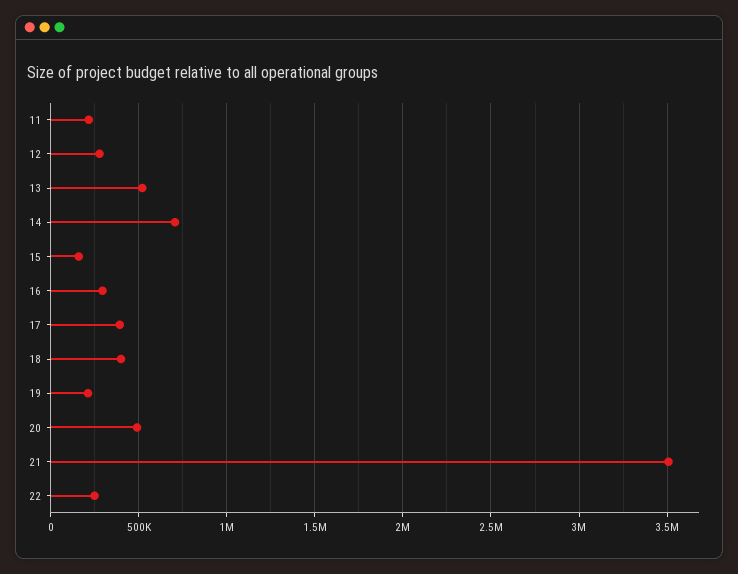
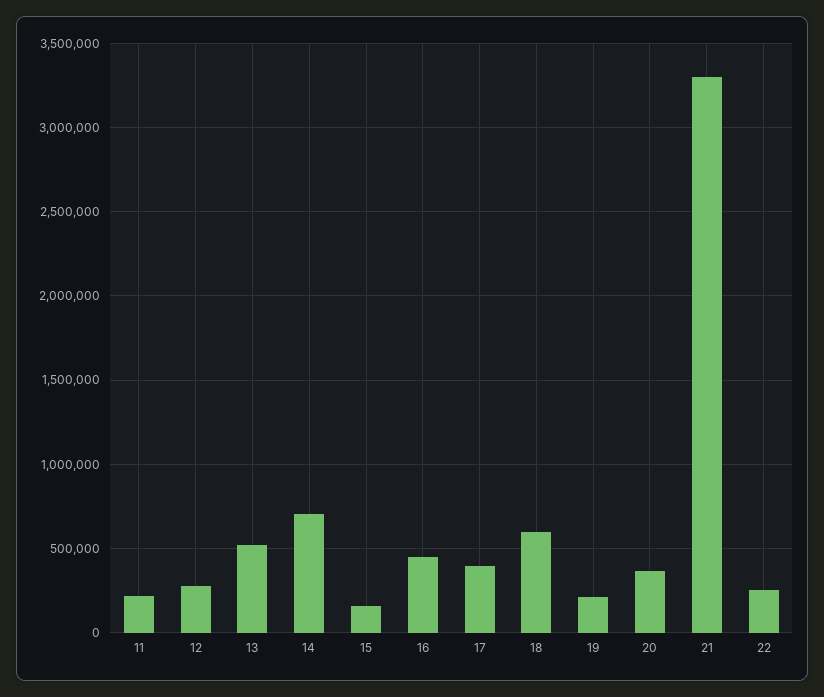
  {
    "11": 200000,
    "12": 300000,
    "13": 500000,
    "14": 700000,
    "15": 150000,
-   "16": 300000,
+   "16": 450000,
    "17": 400000,
-   "18": 400000,
+   "18": 600000,
    "19": 200000,
-   "20": 500000,
+   "20": 350000,
-   "21": 3500000,
+   "21": 3300000,
    "22": 250000
  }

